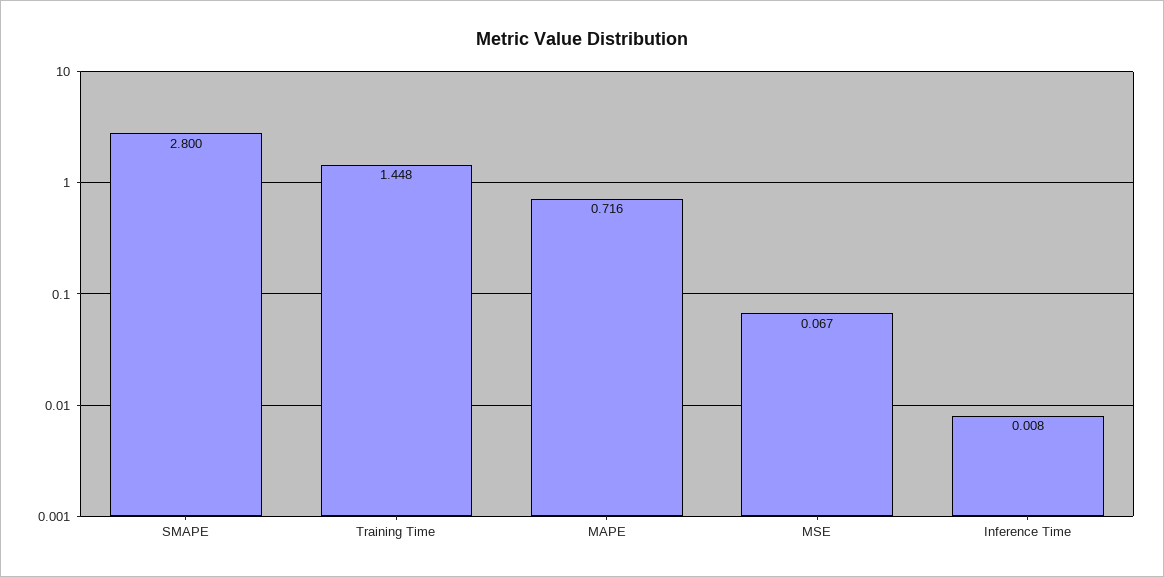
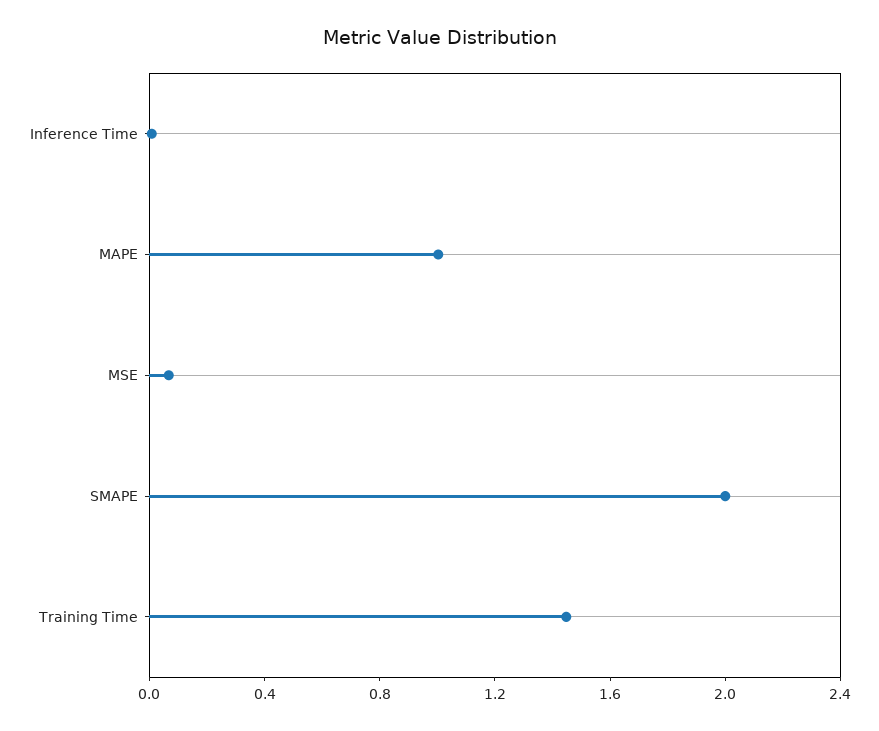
  {
-   "SMAPE": 2.8,
+   "SMAPE": 2,
    "Training Time": 1.448,
-   "MAPE": 0.716,
+   "MAPE": 1,
    "MSE": 0.067,
    "Inference Time": 0.008
  }

